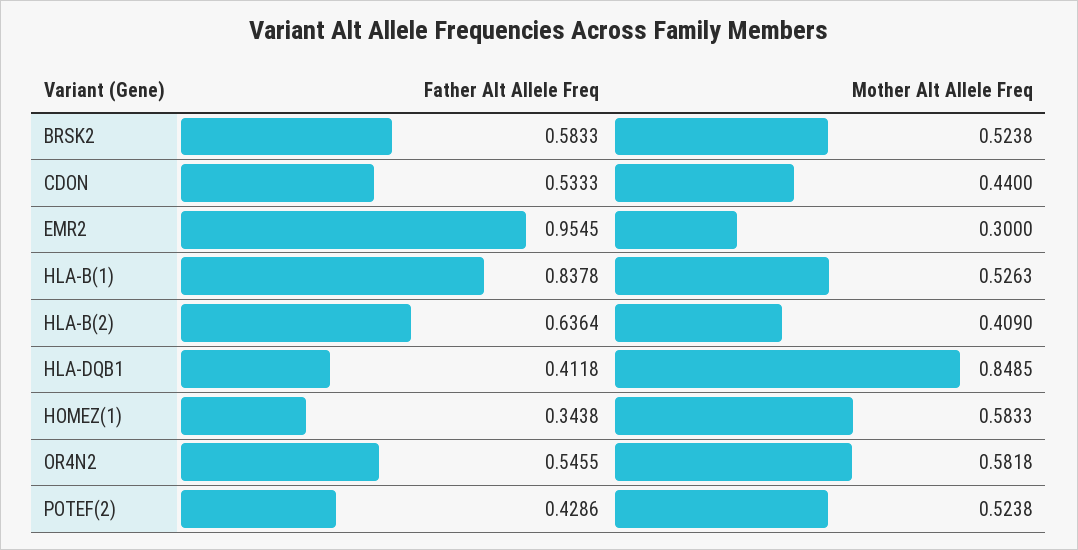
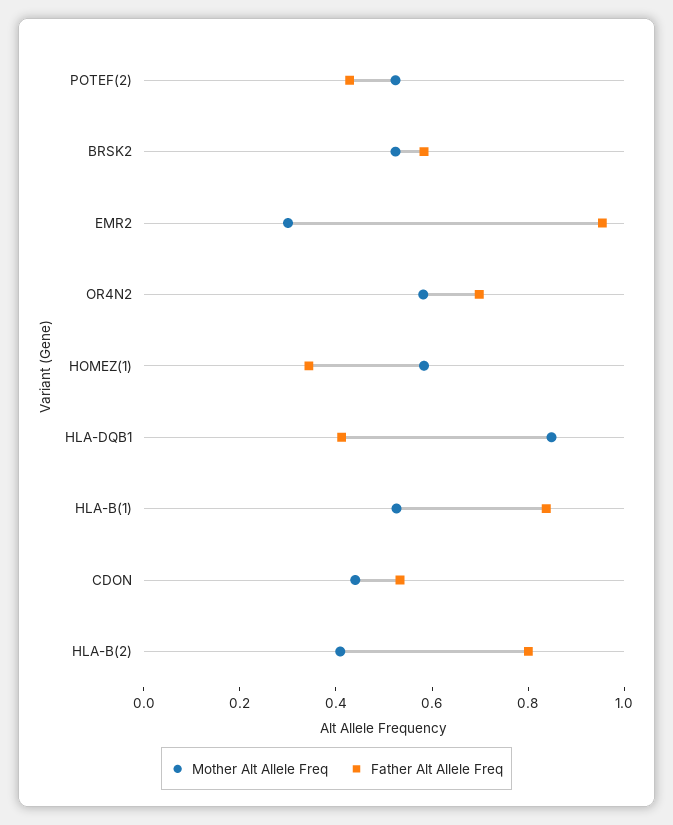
  {
    "Father Alt Allele Freq": {
      "BRSK2": 0.5833,
      "CDON": 0.5333,
      "EMR2": 0.9545,
      "HLA-B(1)": 0.8378,
-     "HLA-B(2)": 0.6364,
+     "HLA-B(2)": 0.8,
      "HLA-DQB1": 0.4118,
      "HOMEZ(1)": 0.3438,
-     "OR4N2": 0.5455,
+     "OR4N2": 0.7,
      "POTEF(2)": 0.4286
    },
    "Mother Alt Allele Freq": {
      "BRSK2": 0.5238,
      "CDON": 0.44,
      "EMR2": 0.3,
      "HLA-B(1)": 0.5263,
      "HLA-B(2)": 0.409,
      "HLA-DQB1": 0.8485,
      "HOMEZ(1)": 0.5833,
      "OR4N2": 0.5818,
      "POTEF(2)": 0.5238
    }
  }

